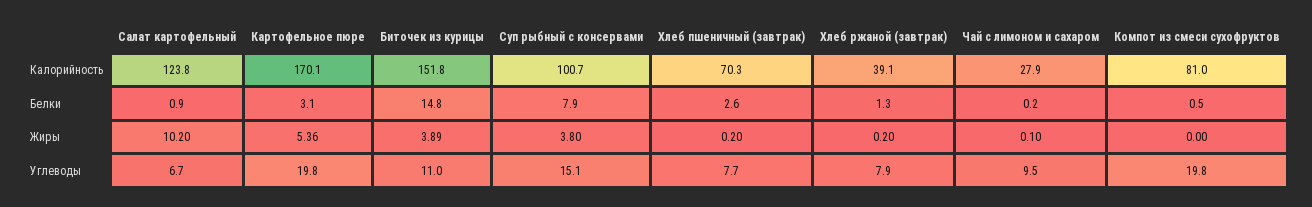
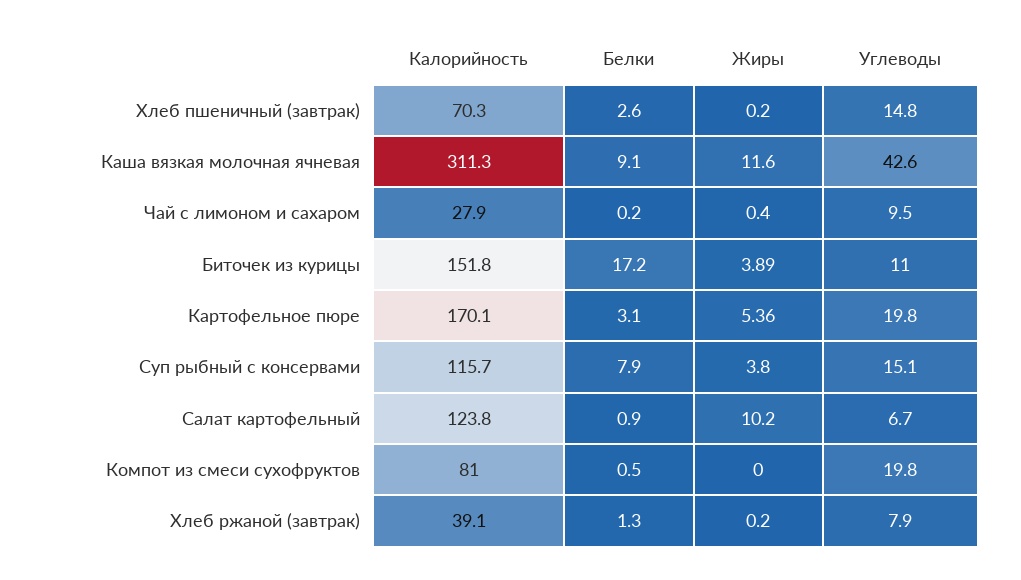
  {
    "Салат картофельный": {
      "Калорийность": 123.8,
      "Белки": 0.9,
      "Жиры": 10.2,
      "Углеводы": 6.7
    },
    "Картофельное пюре": {
      "Калорийность": 170.1,
      "Белки": 3.1,
      "Жиры": 5.36,
      "Углеводы": 19.8
    },
    "Биточек из курицы": {
      "Калорийность": 151.8,
-     "Белки": 14.8,
+     "Белки": 17.2,
      "Жиры": 3.89,
      "Углеводы": 11
    },
    "Суп рыбный с консервами": {
-     "Калорийность": 100.7,
+     "Калорийность": 115.7,
      "Белки": 7.9,
      "Жиры": 3.8,
      "Углеводы": 15.1
    },
    "Хлеб пшеничный (завтрак)": {
      "Калорийность": 70.3,
      "Белки": 2.6,
      "Жиры": 0.2,
-     "Углеводы": 7.7
+     "Углеводы": 14.8
    },
    "Хлеб ржаной (завтрак)": {
      "Калорийность": 39.1,
      "Белки": 1.3,
      "Жиры": 0.2,
      "Углеводы": 7.9
    },
    "Чай с лимоном и сахаром": {
      "Калорийность": 27.9,
      "Белки": 0.2,
-     "Жиры": 0.1,
+     "Жиры": 0.4,
      "Углеводы": 9.5
    },
    "Компот из смеси сухофруктов": {
      "Калорийность": 81,
      "Белки": 0.5,
      "Жиры": 0,
      "Углеводы": 19.8
-   }
+   },
+   "Каша вязкая молочная ячневая": {
+     "Калорийность": 311.3,
+     "Белки": 9.1,
+     "Жиры": 11.6,
+     "Углеводы": 42.6
+   }
  }

